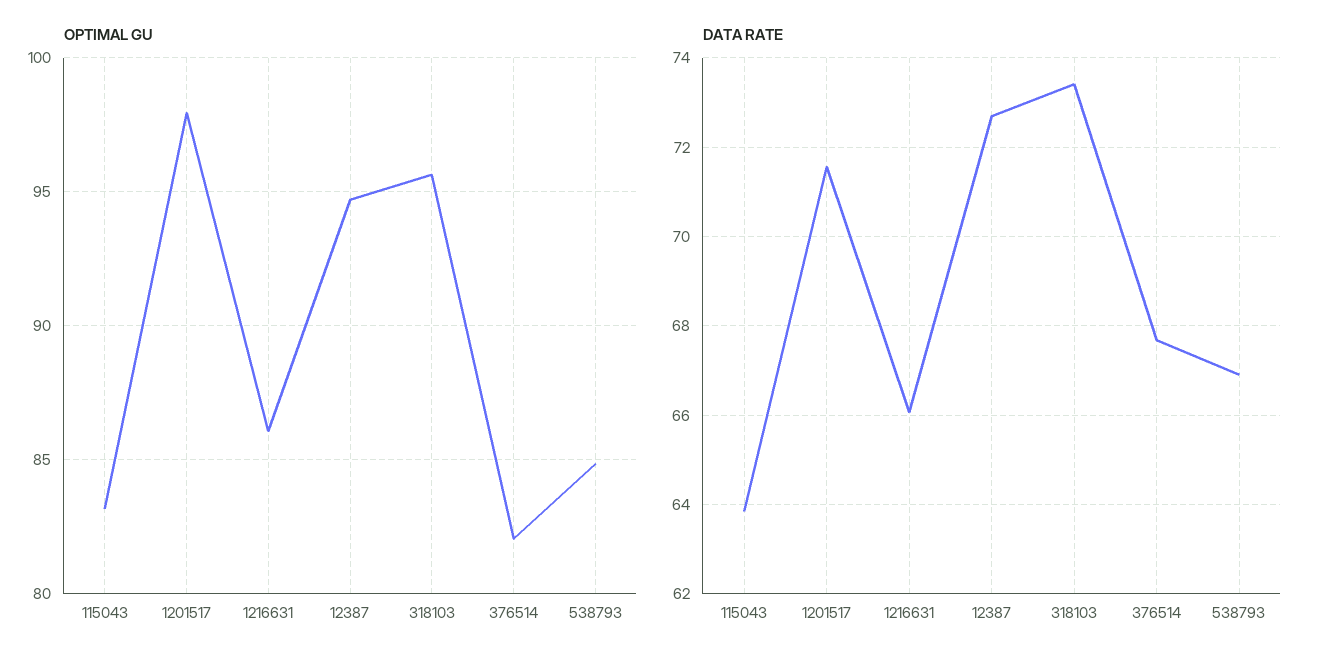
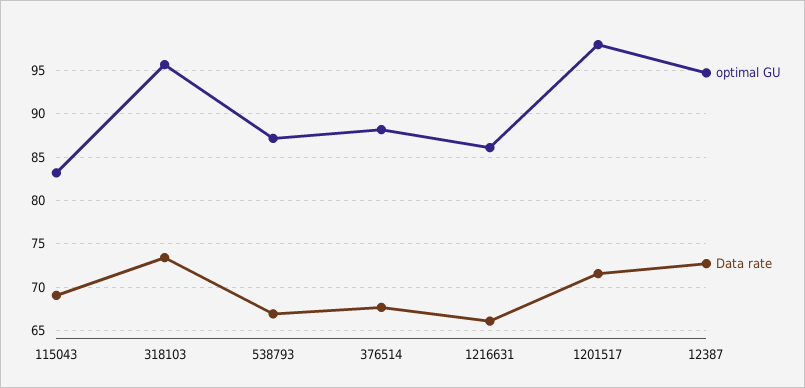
  {
    "OPTIMAL GU": {
      "115043": 83,
      "1201517": 98,
      "1216631": 86,
      "12387": 94.5,
      "318103": 95.5,
-     "376514": 82,
+     "376514": 88,
-     "538793": 85
+     "538793": 87
    },
    "DATA RATE": {
-     "115043": 63.8,
+     "115043": 69,
      "1201517": 71.6,
      "1216631": 66,
      "12387": 72.8,
      "318103": 73.4,
      "376514": 67.6,
      "538793": 67
    }
  }

